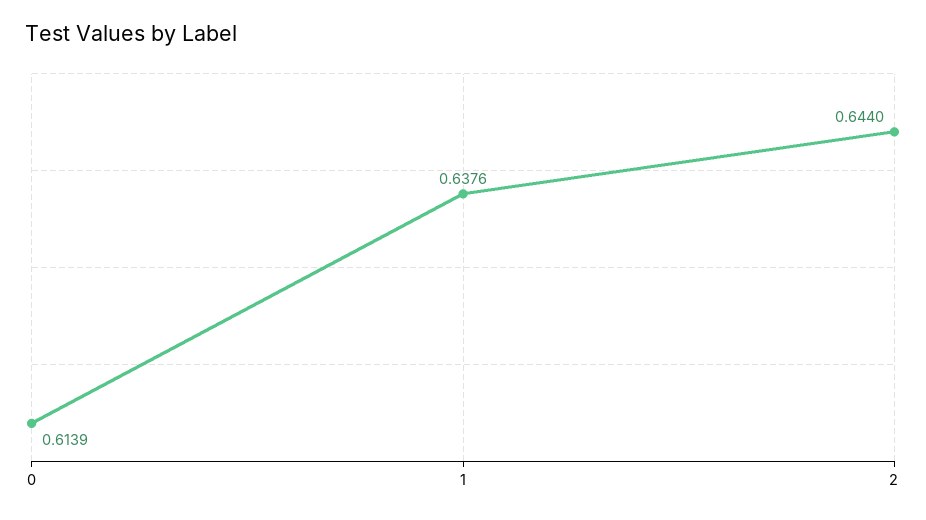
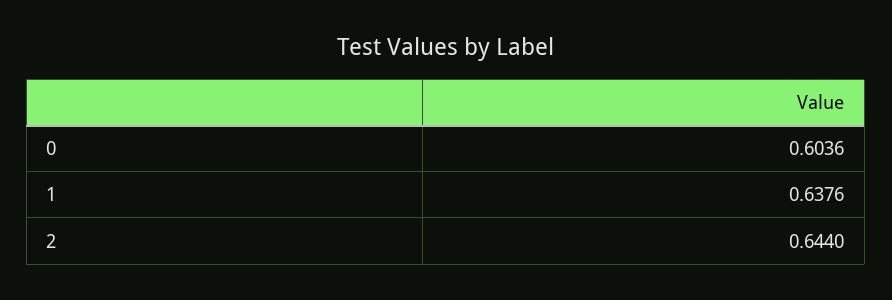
  {
-   "0": 0.6139,
+   "0": 0.6036,
    "1": 0.6376,
    "2": 0.644
  }

